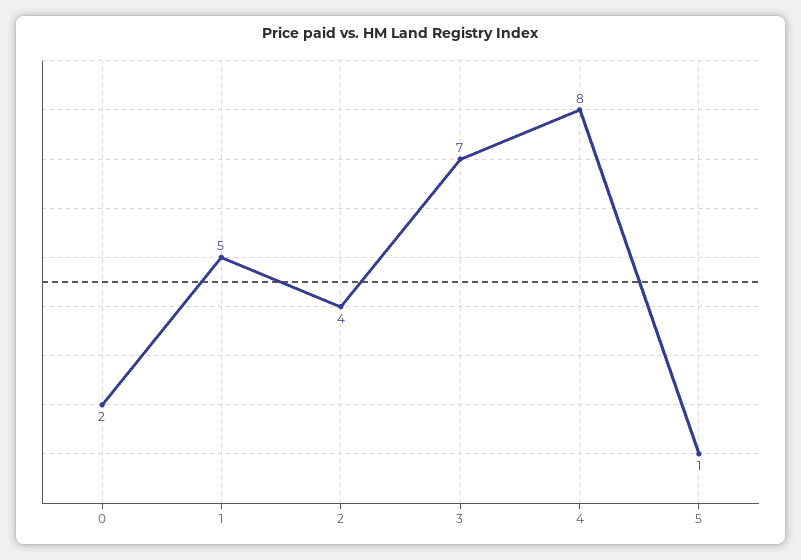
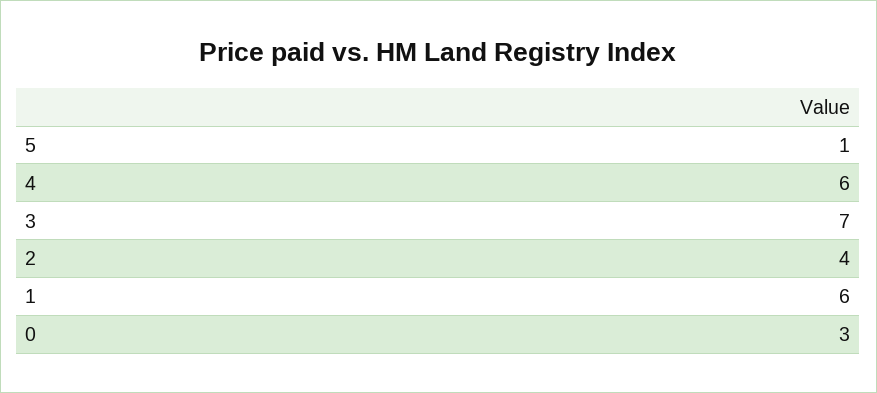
  {
-   "0": 2,
+   "0": 3,
-   "1": 5,
+   "1": 6,
    "2": 4,
    "3": 7,
-   "4": 8,
+   "4": 6,
    "5": 1
  }

